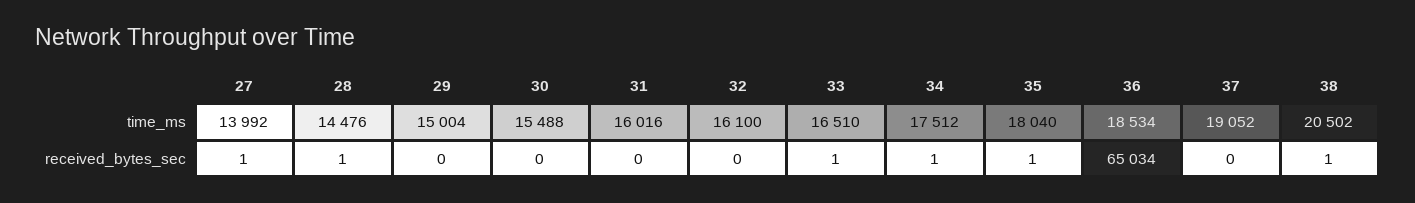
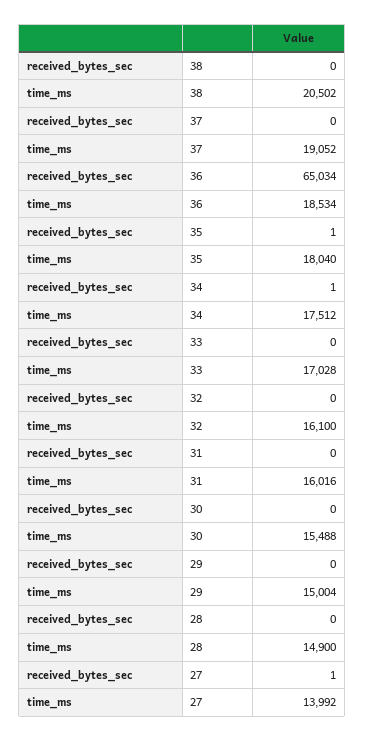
  {
    "27": {
      "time_ms": 13992,
      "received_bytes_sec": 1
    },
    "28": {
-     "time_ms": 14476,
+     "time_ms": 14900,
-     "received_bytes_sec": 1
+     "received_bytes_sec": 0
    },
    "29": {
      "time_ms": 15004,
      "received_bytes_sec": 0
    },
    "30": {
      "time_ms": 15488,
      "received_bytes_sec": 0
    },
    "31": {
      "time_ms": 16016,
      "received_bytes_sec": 0
    },
    "32": {
      "time_ms": 16100,
      "received_bytes_sec": 0
    },
    "33": {
-     "time_ms": 16510,
+     "time_ms": 17028,
-     "received_bytes_sec": 1
+     "received_bytes_sec": 0
    },
    "34": {
      "time_ms": 17512,
      "received_bytes_sec": 1
    },
    "35": {
      "time_ms": 18040,
      "received_bytes_sec": 1
    },
    "36": {
      "time_ms": 18534,
      "received_bytes_sec": 65034
    },
    "37": {
      "time_ms": 19052,
      "received_bytes_sec": 0
    },
    "38": {
      "time_ms": 20502,
-     "received_bytes_sec": 1
+     "received_bytes_sec": 0
    }
  }

